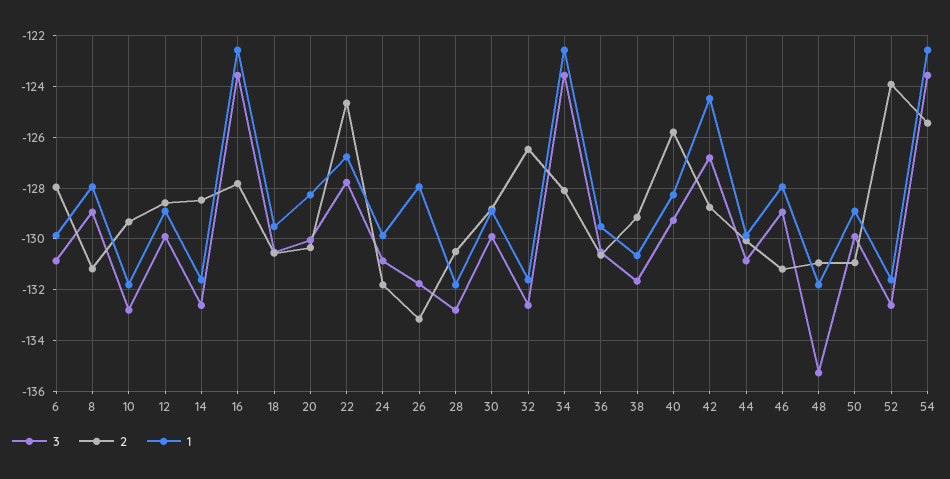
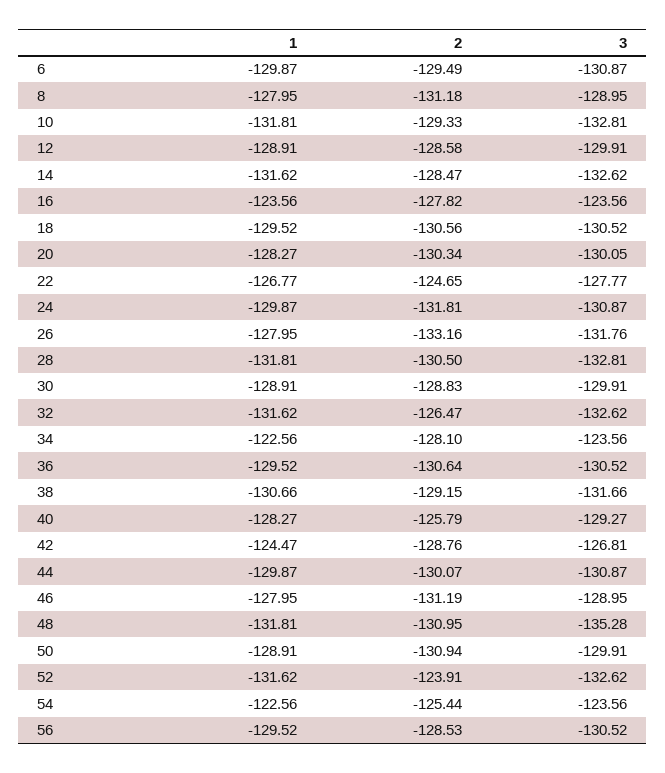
  {
    "3": {
      "6": -130.87,
      "8": -128.95,
      "10": -132.81,
      "12": -129.91,
      "14": -132.62,
      "16": -123.56,
      "18": -130.52,
      "20": -130.05,
      "22": -127.77,
      "24": -130.87,
      "26": -131.76,
      "28": -132.81,
      "30": -129.91,
      "32": -132.62,
      "34": -123.56,
      "36": -130.52,
      "38": -131.66,
      "40": -129.27,
      "42": -126.81,
      "44": -130.87,
      "46": -128.95,
      "48": -135.28,
      "50": -129.91,
      "52": -132.62,
-     "54": -123.56
+     "54": -123.56,
+     "56": -130.52
    },
    "2": {
-     "6": -128,
+     "6": -129.49,
      "8": -131.18,
      "10": -129.33,
      "12": -128.58,
      "14": -128.47,
      "16": -127.82,
      "18": -130.56,
      "20": -130.34,
      "22": -124.65,
      "24": -131.81,
      "26": -133.16,
      "28": -130.5,
      "30": -128.83,
      "32": -126.47,
      "34": -128.1,
      "36": -130.64,
      "38": -129.15,
      "40": -125.79,
      "42": -128.76,
      "44": -130.07,
      "46": -131.19,
      "48": -130.95,
      "50": -130.94,
      "52": -123.91,
-     "54": -125.44
+     "54": -125.44,
+     "56": -128.53
    },
    "1": {
      "6": -129.87,
      "8": -127.95,
      "10": -131.81,
      "12": -128.91,
      "14": -131.62,
-     "16": -122.5,
+     "16": -123.56,
      "18": -129.52,
      "20": -128.27,
      "22": -126.77,
      "24": -129.87,
      "26": -127.95,
      "28": -131.81,
      "30": -128.91,
      "32": -131.62,
      "34": -122.56,
      "36": -129.52,
      "38": -130.66,
      "40": -128.27,
      "42": -124.47,
      "44": -129.87,
      "46": -127.95,
      "48": -131.81,
      "50": -128.91,
      "52": -131.62,
-     "54": -122.56
+     "54": -122.56,
+     "56": -129.52
    }
  }

